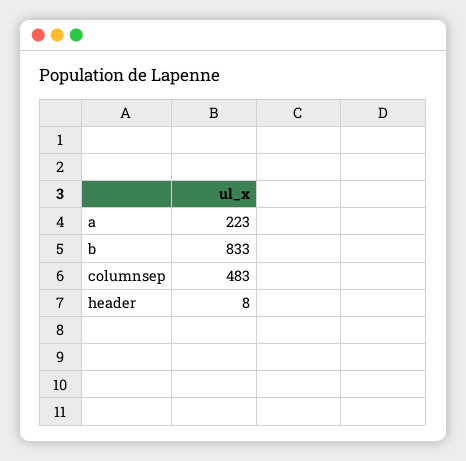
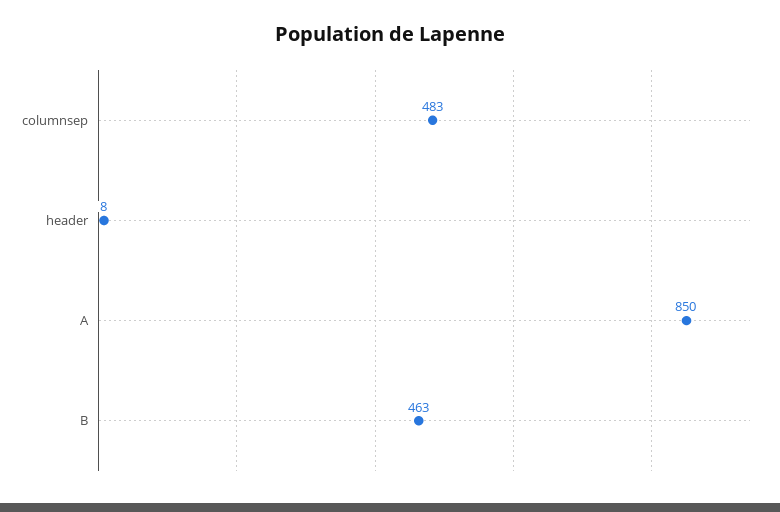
  {
-   "a": 223,
+   "a": 850,
-   "b": 833,
+   "b": 463,
    "columnsep": 483,
    "header": 8
  }

